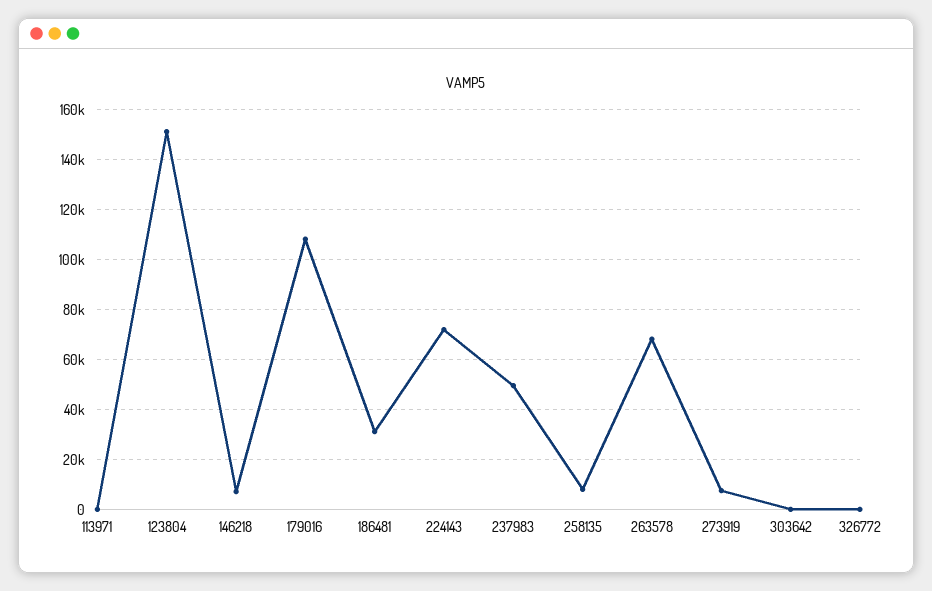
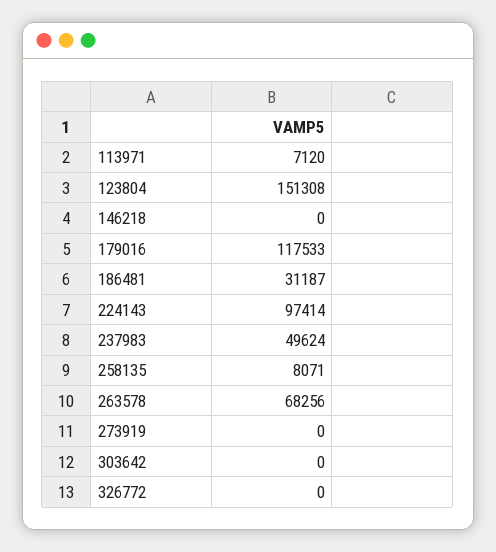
  {
-   "113971": 0,
+   "113971": 7120,
    "123804": 151308,
-   "146218": 7500,
+   "146218": 0,
-   "179016": 107500,
+   "179016": 117533,
    "186481": 31187,
-   "224143": 72500,
+   "224143": 97414,
    "237983": 49624,
    "258135": 8071,
    "263578": 68256,
-   "273919": 7500,
+   "273919": 0,
    "303642": 0,
    "326772": 0
  }

